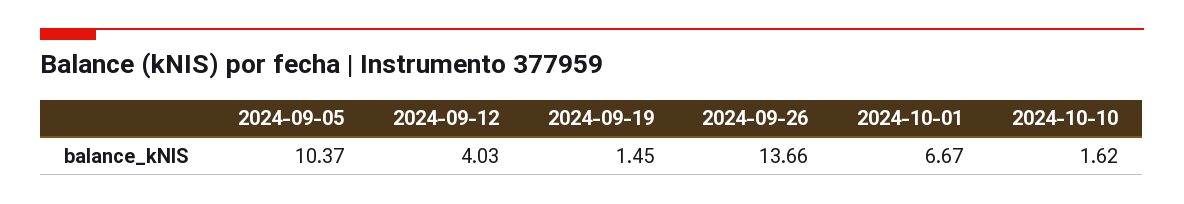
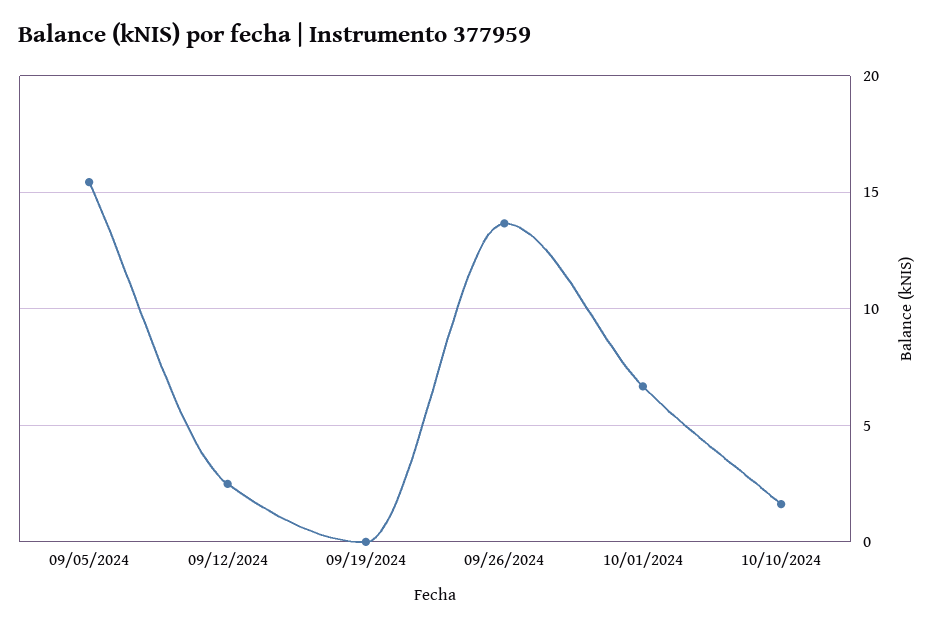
  {
-   "2024-09-05": 10.37,
+   "2024-09-05": 15.5,
-   "2024-09-12": 4.03,
+   "2024-09-12": 2.5,
-   "2024-09-19": 1.45,
+   "2024-09-19": 0,
    "2024-09-26": 13.66,
    "2024-10-01": 6.67,
    "2024-10-10": 1.62
  }

